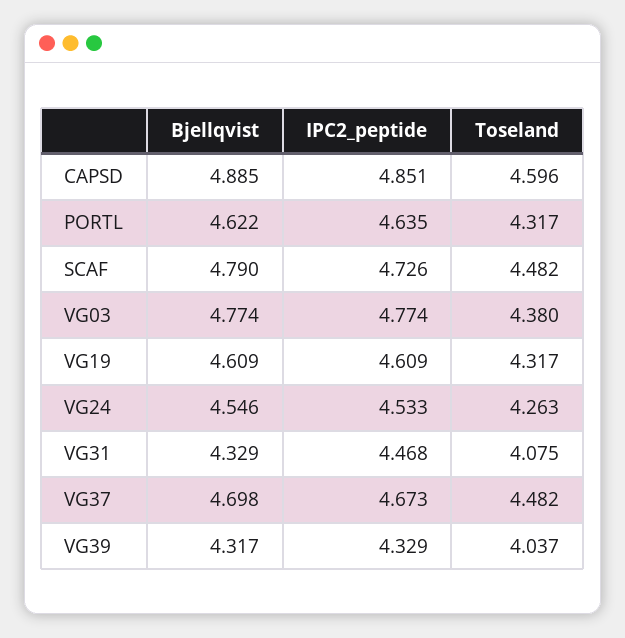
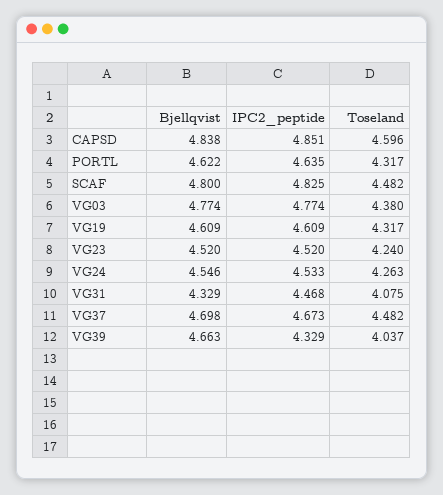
  {
    "Bjellqvist": {
-     "CAPSD": 4.885,
+     "CAPSD": 4.838,
      "PORTL": 4.622,
-     "SCAF": 4.79,
+     "SCAF": 4.8,
      "VG03": 4.774,
      "VG19": 4.609,
      "VG24": 4.546,
      "VG31": 4.329,
      "VG37": 4.698,
-     "VG39": 4.317
+     "VG39": 4.663,
+     "VG23": 4.52
    },
    "IPC2_peptide": {
      "CAPSD": 4.851,
      "PORTL": 4.635,
-     "SCAF": 4.726,
+     "SCAF": 4.825,
      "VG03": 4.774,
      "VG19": 4.609,
      "VG24": 4.533,
      "VG31": 4.468,
      "VG37": 4.673,
-     "VG39": 4.329
+     "VG39": 4.329,
+     "VG23": 4.52
    },
    "Toseland": {
      "CAPSD": 4.596,
      "PORTL": 4.317,
      "SCAF": 4.482,
      "VG03": 4.38,
      "VG19": 4.317,
      "VG24": 4.263,
      "VG31": 4.075,
      "VG37": 4.482,
-     "VG39": 4.037
+     "VG39": 4.037,
+     "VG23": 4.24
    }
  }

